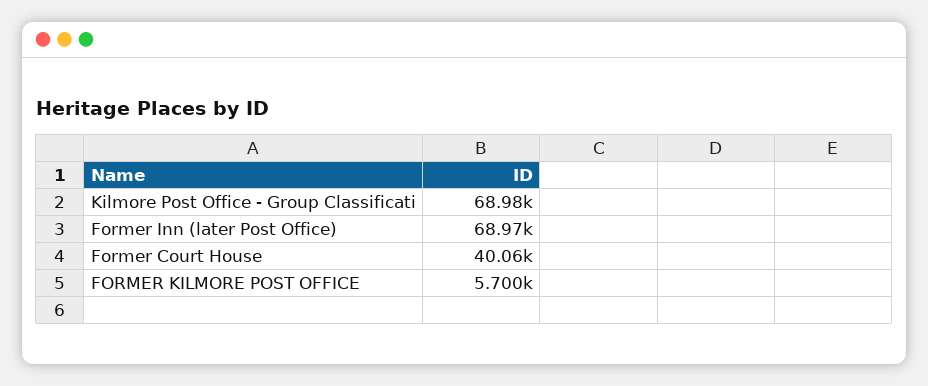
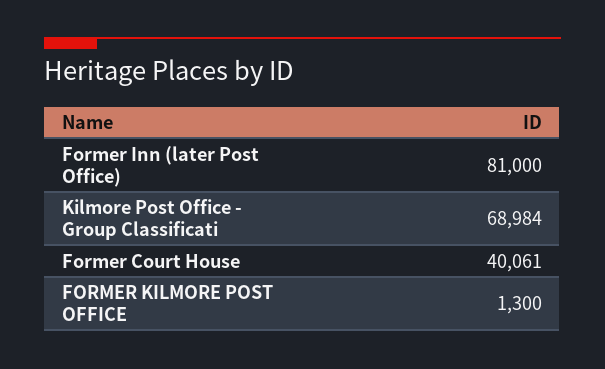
  {
    "Kilmore Post Office - Group Classificati": 68984,
-   "Former Inn (later Post Office)": 68970,
+   "Former Inn (later Post Office)": 81000,
    "Former Court House": 40061,
-   "FORMER KILMORE POST OFFICE": 5700
+   "FORMER KILMORE POST OFFICE": 1300
  }

